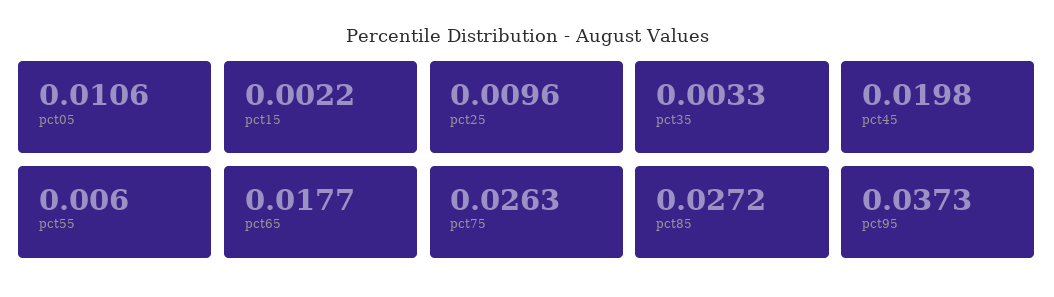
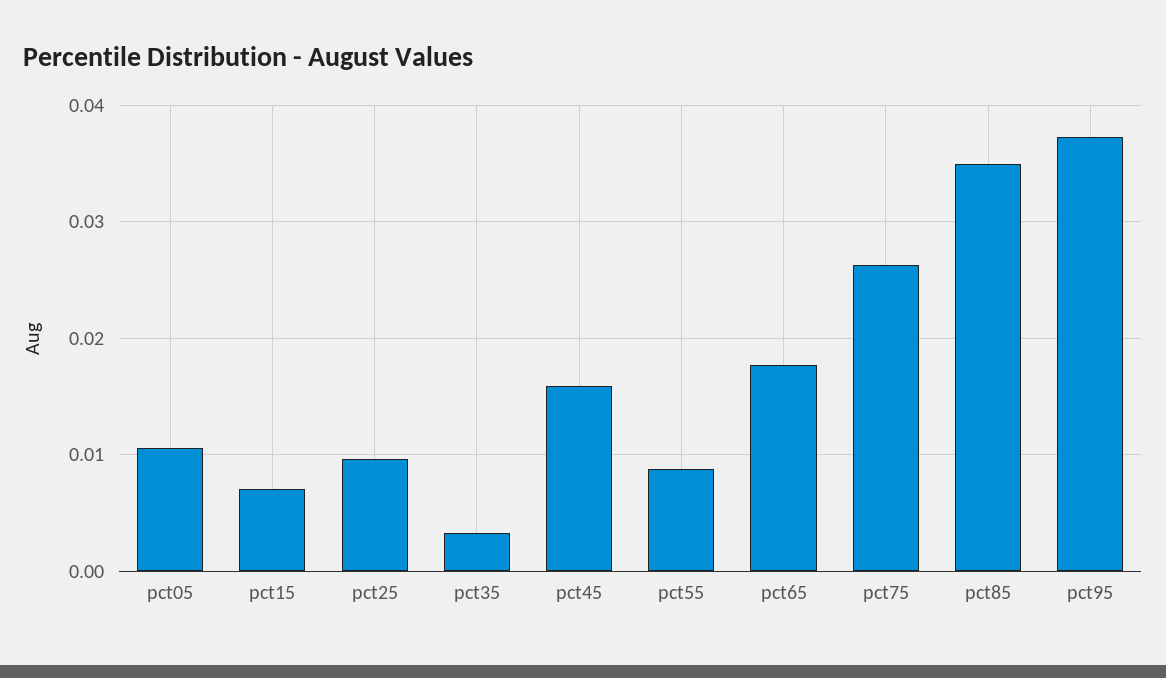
  {
    "pct05": 0.0106,
-   "pct15": 0.0022,
+   "pct15": 0.007,
    "pct25": 0.0096,
    "pct35": 0.0033,
-   "pct45": 0.0198,
+   "pct45": 0.016,
-   "pct55": 0.006,
+   "pct55": 0.009,
    "pct65": 0.0177,
    "pct75": 0.0263,
-   "pct85": 0.0272,
+   "pct85": 0.035,
    "pct95": 0.0373
  }

